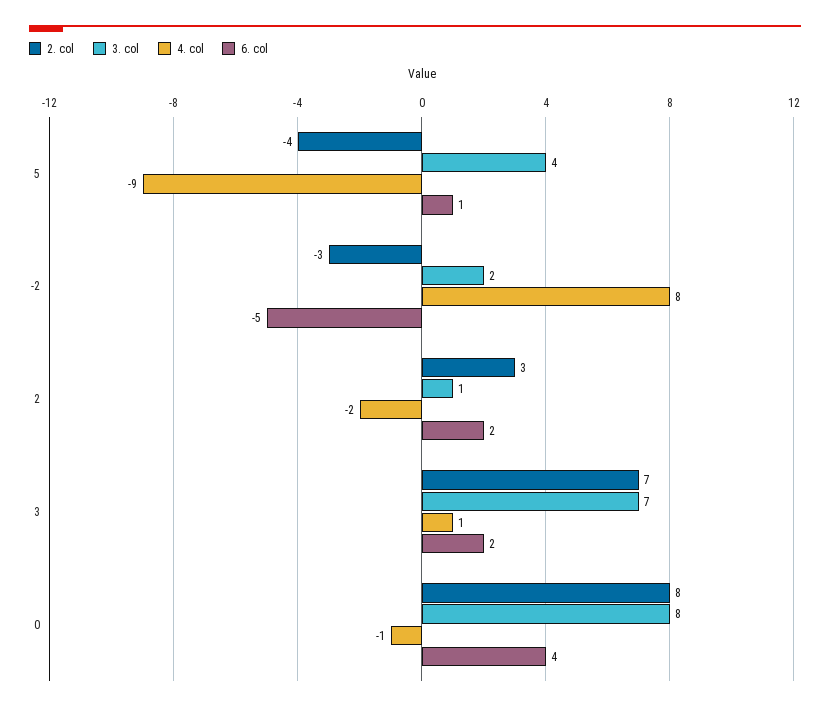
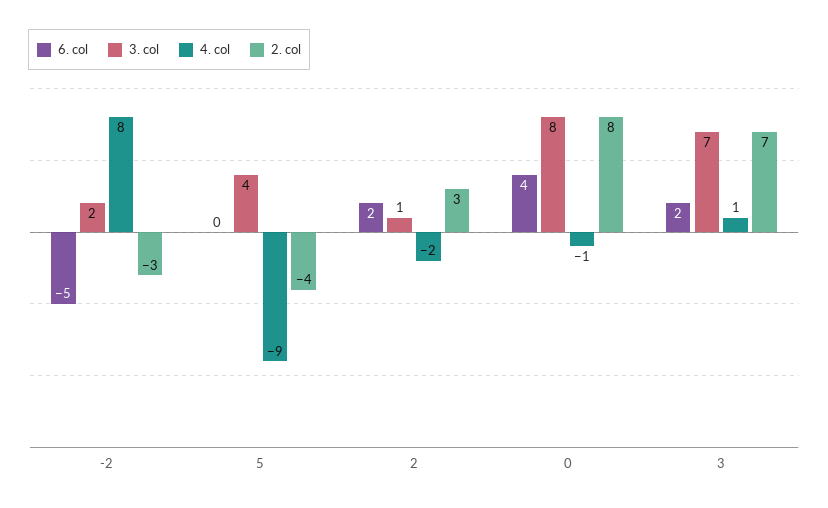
  {
    "2. col": {
      "5": -4,
      "-2": -3,
      "2": 3,
      "3": 7,
      "0": 8
    },
    "3. col": {
      "5": 4,
      "-2": 2,
      "2": 1,
      "3": 7,
      "0": 8
    },
    "4. col": {
      "5": -9,
      "-2": 8,
      "2": -2,
      "3": 1,
      "0": -1
    },
    "6. col": {
-     "5": 1,
+     "5": 0,
      "-2": -5,
      "2": 2,
      "3": 2,
      "0": 4
    }
  }

